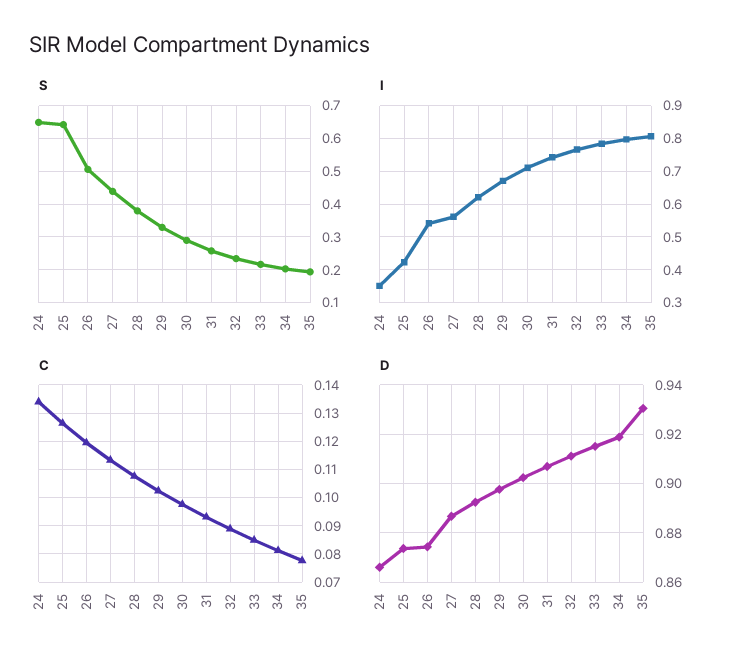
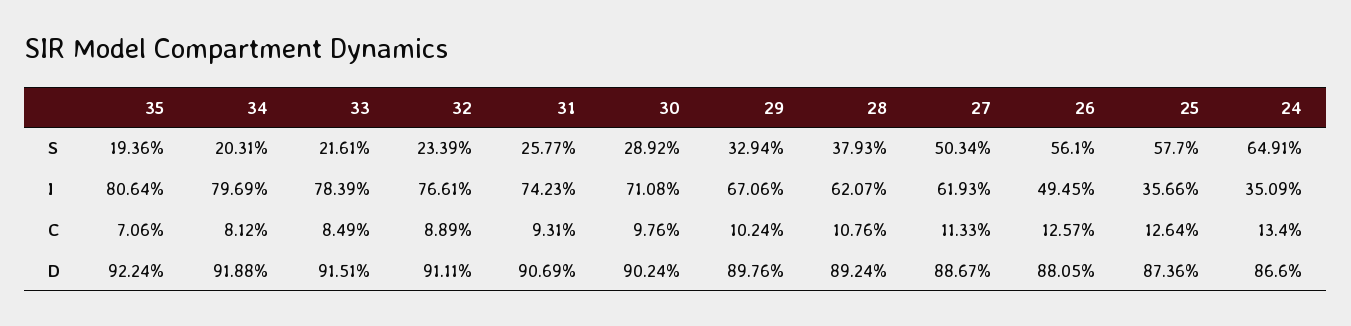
  {
    "S": {
      "24": 0.6491,
-     "25": 0.64,
+     "25": 0.577,
-     "26": 0.5,
+     "26": 0.561,
-     "27": 0.44,
+     "27": 0.5034,
      "28": 0.3793,
      "29": 0.3294,
      "30": 0.2892,
      "31": 0.2577,
      "32": 0.2339,
      "33": 0.2161,
      "34": 0.2031,
      "35": 0.1936
    },
    "I": {
      "24": 0.3509,
-     "25": 0.42,
+     "25": 0.3566,
-     "26": 0.54,
+     "26": 0.4945,
-     "27": 0.56,
+     "27": 0.6193,
      "28": 0.6207,
      "29": 0.6706,
      "30": 0.7108,
      "31": 0.7423,
      "32": 0.7661,
      "33": 0.7839,
      "34": 0.7969,
      "35": 0.8064
    },
    "C": {
      "24": 0.134,
      "25": 0.1264,
-     "26": 0.12,
+     "26": 0.1257,
      "27": 0.1133,
      "28": 0.1076,
      "29": 0.1024,
      "30": 0.0976,
      "31": 0.0931,
      "32": 0.0889,
      "33": 0.0849,
      "34": 0.0812,
-     "35": 0.0775
+     "35": 0.0706
    },
    "D": {
      "24": 0.866,
      "25": 0.8736,
-     "26": 0.875,
+     "26": 0.8805,
      "27": 0.8867,
      "28": 0.8924,
      "29": 0.8976,
      "30": 0.9024,
      "31": 0.9069,
      "32": 0.9111,
      "33": 0.9151,
      "34": 0.9188,
-     "35": 0.93
+     "35": 0.9224
    }
  }

